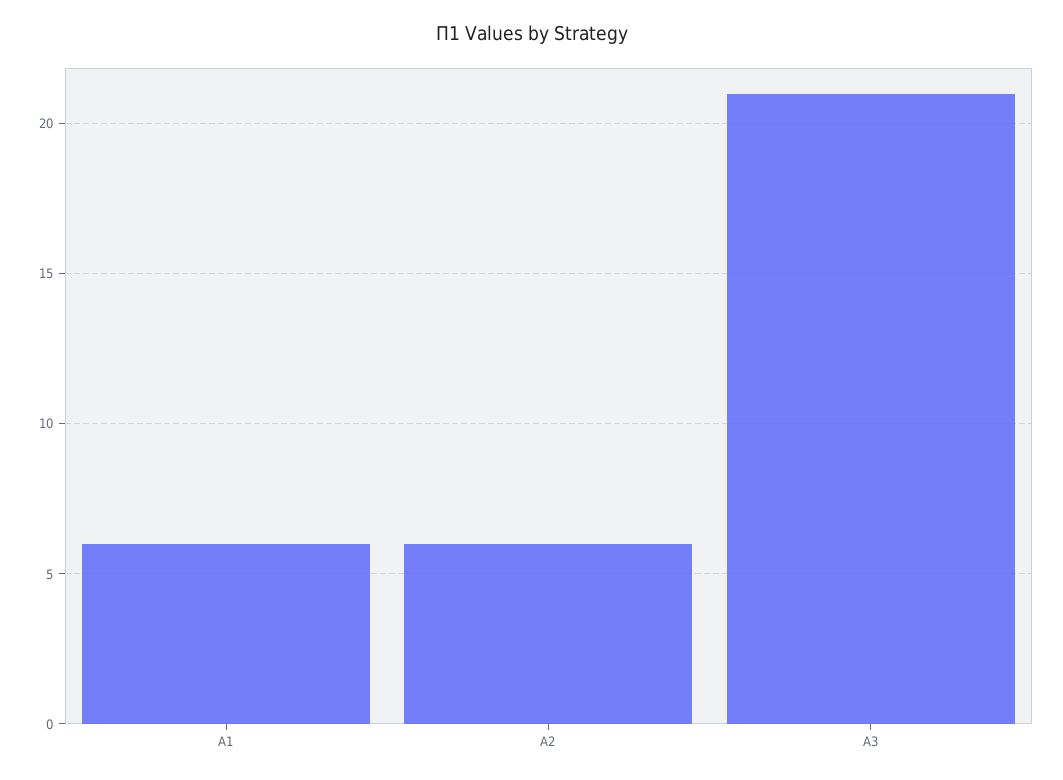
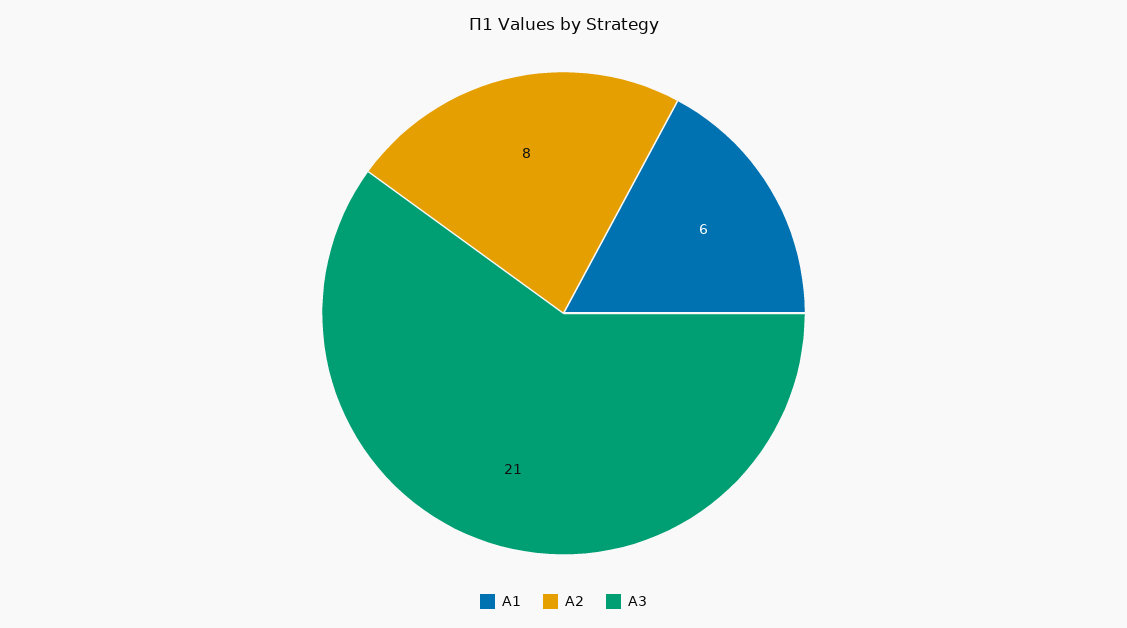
  {
    "А1": 6,
-   "А2": 6,
+   "А2": 8,
    "А3": 21
  }

